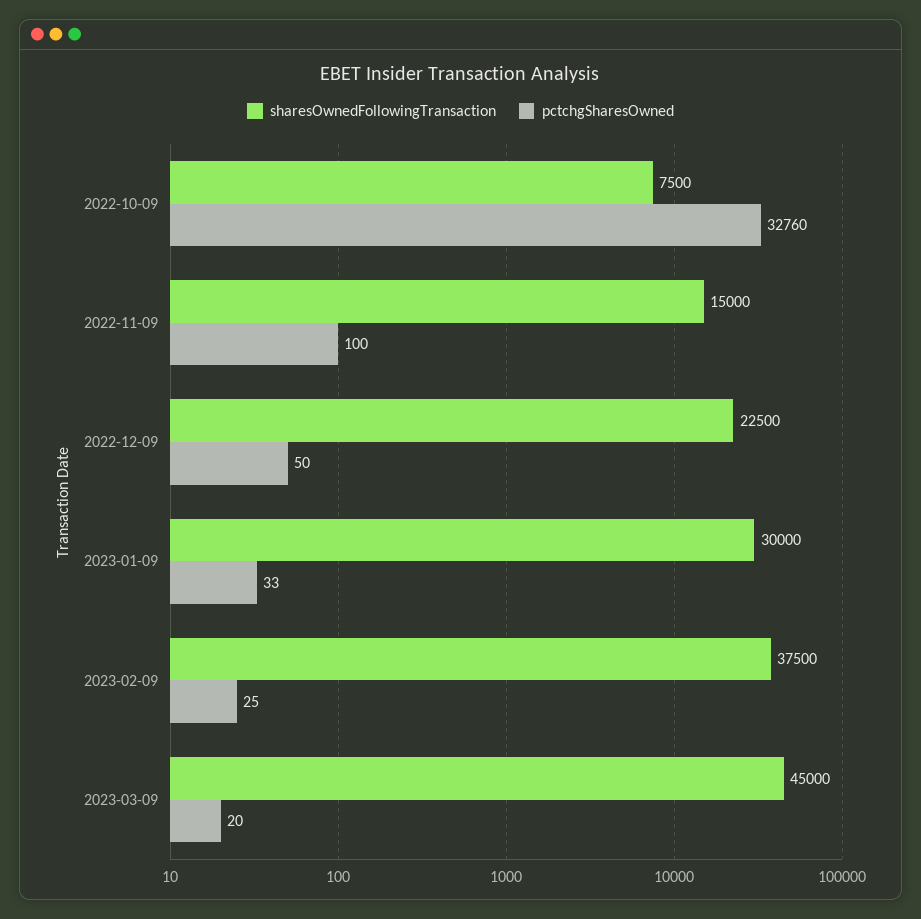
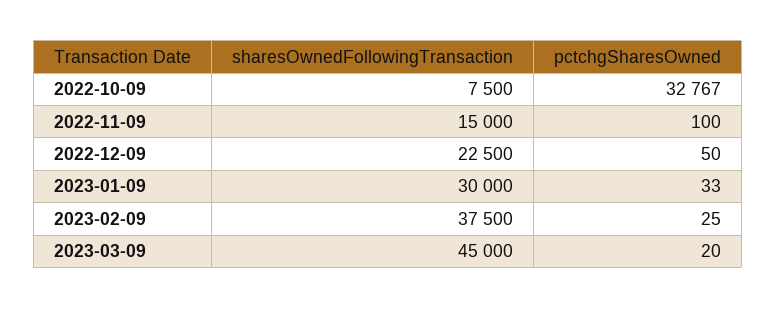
  {
    "sharesOwnedFollowingTransaction": {
      "2022-10-09": 7500,
      "2022-11-09": 15000,
      "2022-12-09": 22500,
      "2023-01-09": 30000,
      "2023-02-09": 37500,
      "2023-03-09": 45000
    },
    "pctchgSharesOwned": {
-     "2022-10-09": 32760,
+     "2022-10-09": 32767,
      "2022-11-09": 100,
      "2022-12-09": 50,
      "2023-01-09": 33,
      "2023-02-09": 25,
      "2023-03-09": 20
    }
  }

